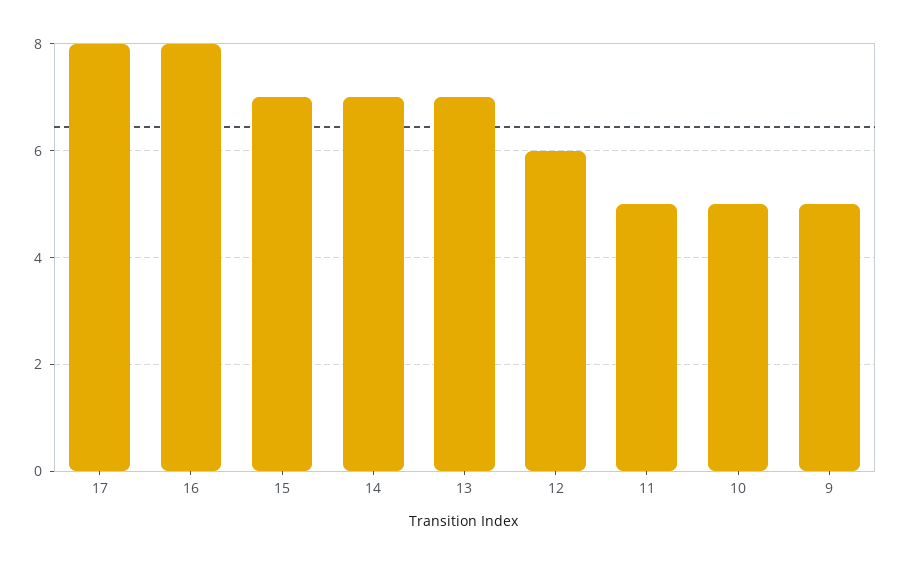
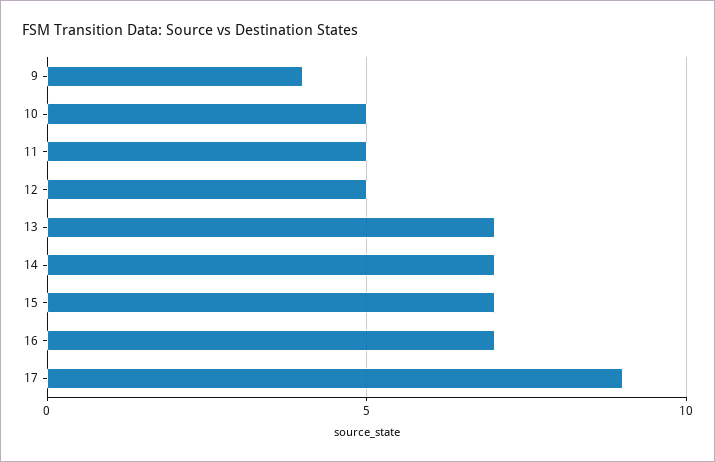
  {
-   "17": 8,
+   "17": 9,
-   "16": 8,
+   "16": 7,
    "15": 7,
    "14": 7,
    "13": 7,
-   "12": 6,
+   "12": 5,
    "11": 5,
    "10": 5,
-   "9": 5
+   "9": 4
  }

